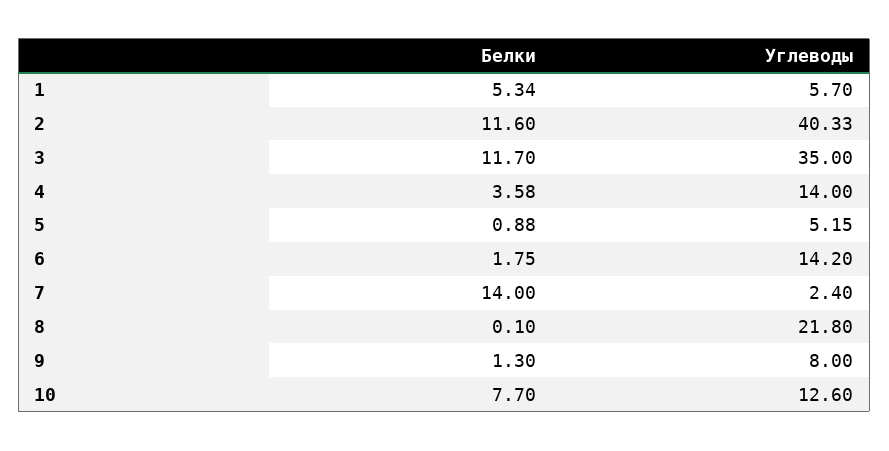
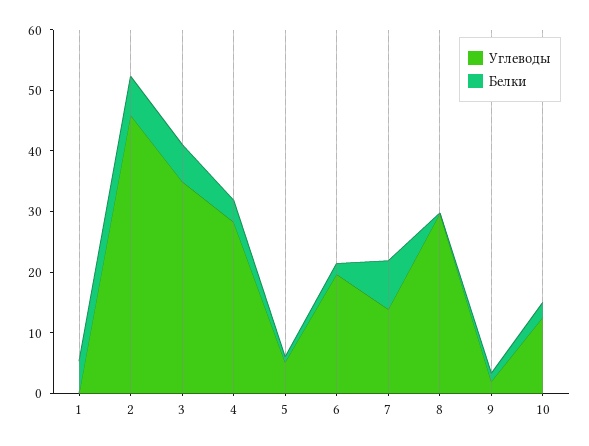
  {
    "Белки": {
      "1": 5.34,
-     "2": 11.6,
+     "2": 6,
-     "3": 11.7,
+     "3": 6,
      "4": 3.58,
      "5": 0.88,
      "6": 1.75,
-     "7": 14,
+     "7": 8,
      "8": 0.1,
      "9": 1.3,
-     "10": 7.7
+     "10": 2
    },
    "Углеводы": {
-     "1": 5.7,
+     "1": 0,
-     "2": 40.33,
+     "2": 46,
      "3": 35,
-     "4": 14,
+     "4": 28,
      "5": 5.15,
-     "6": 14.2,
+     "6": 20,
-     "7": 2.4,
+     "7": 14,
-     "8": 21.8,
+     "8": 30,
-     "9": 8,
+     "9": 2,
      "10": 12.6
    }
  }

